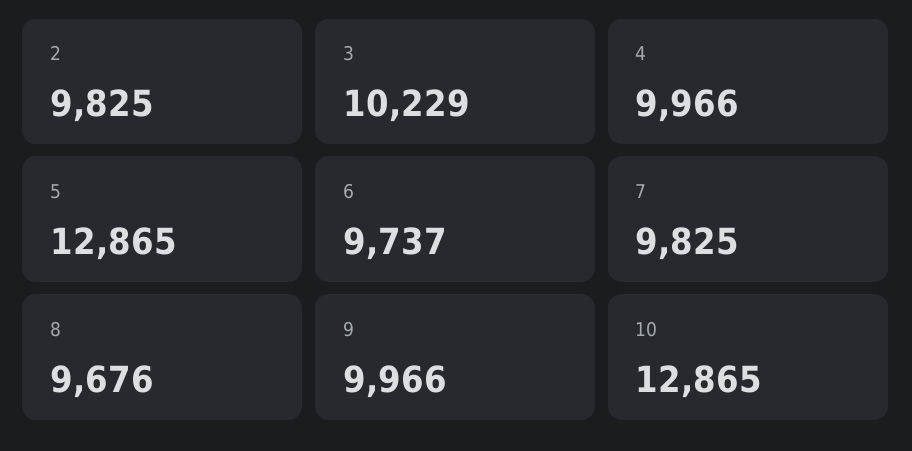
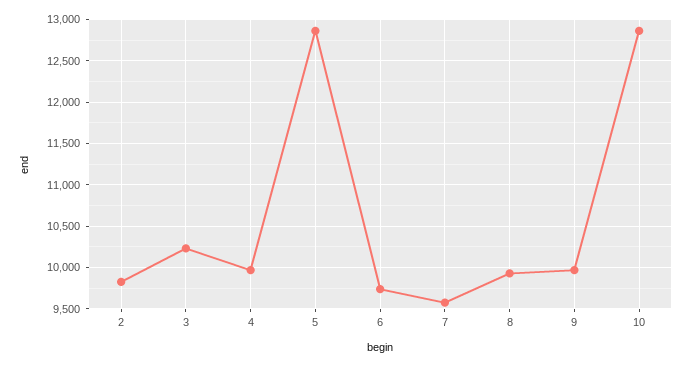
  {
    "2": 9825,
    "3": 10229,
    "4": 9966,
    "5": 12865,
    "6": 9737,
-   "7": 9825,
+   "7": 9600,
-   "8": 9676,
+   "8": 9900,
    "9": 9966,
    "10": 12865
  }

